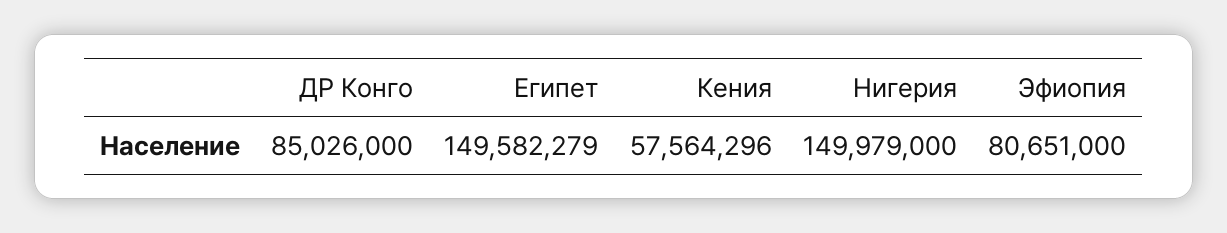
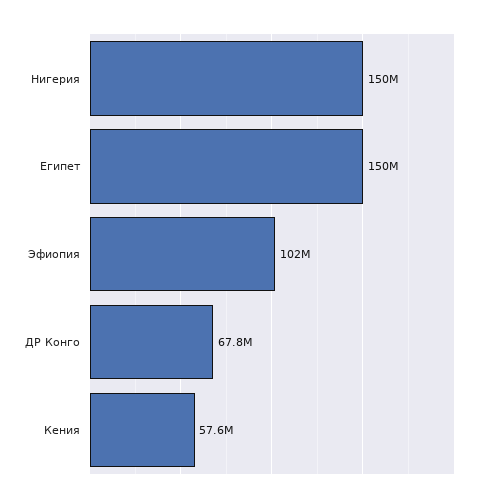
  {
-   "ДР Конго": 85026000,
+   "ДР Конго": 67800000,
    "Египет": 149582279,
    "Кения": 57564296,
    "Нигерия": 149979000,
-   "Эфиопия": 80651000
+   "Эфиопия": 102000000
  }

